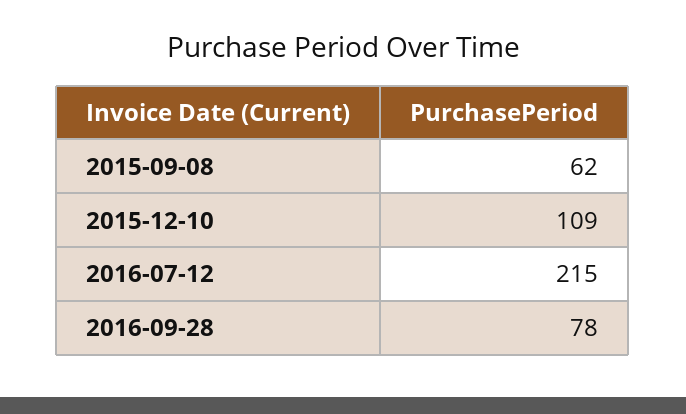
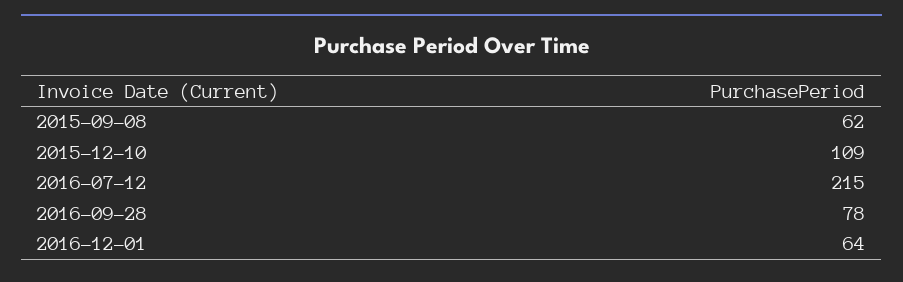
  {
    "2015-09-08": 62,
    "2015-12-10": 109,
    "2016-07-12": 215,
-   "2016-09-28": 78
+   "2016-09-28": 78,
+   "2016-12-01": 64
  }

